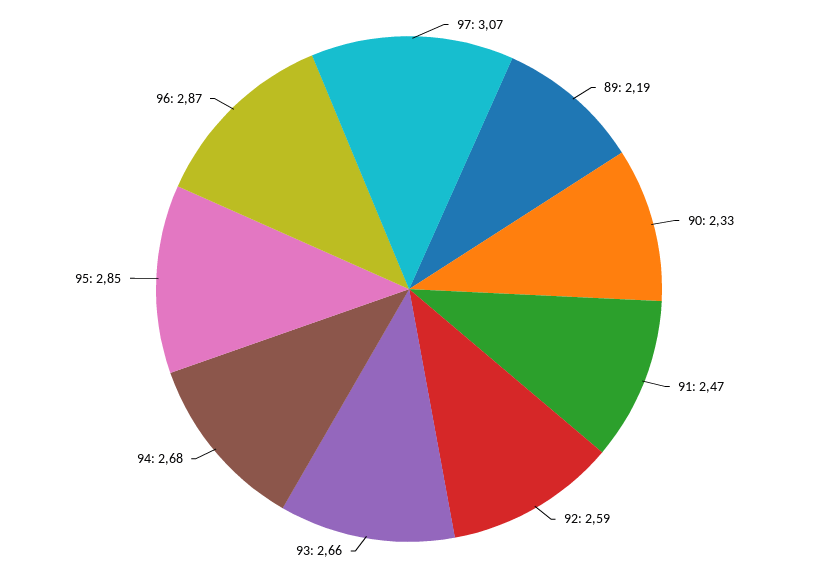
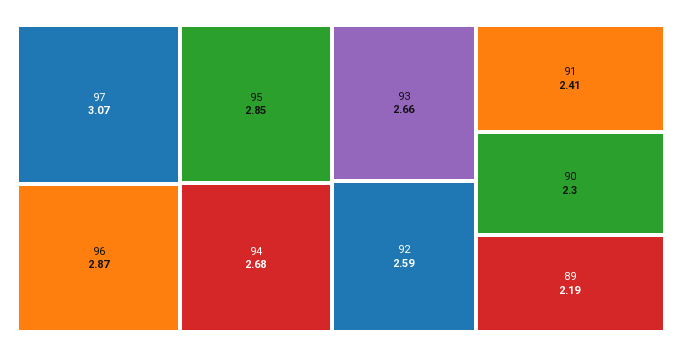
  {
    "97": 3.07,
    "89": 2.19,
-   "90": 2.33,
+   "90": 2.3,
-   "91": 2.47,
+   "91": 2.41,
    "92": 2.59,
    "93": 2.66,
    "94": 2.68,
    "95": 2.85,
    "96": 2.87
  }

